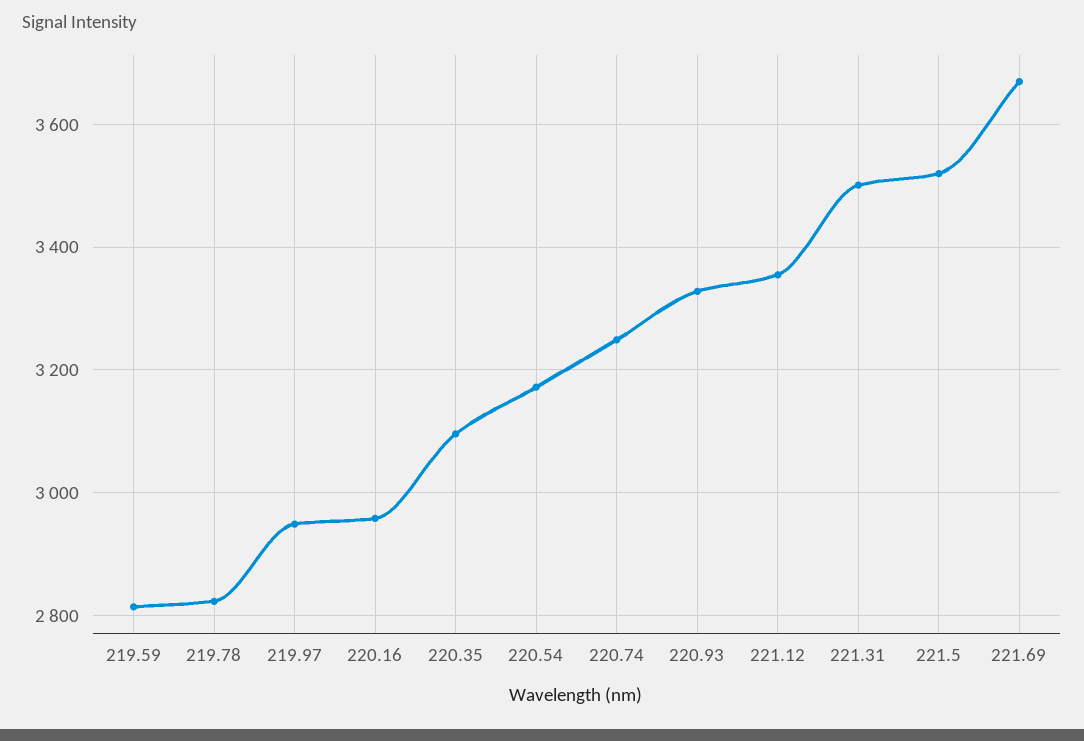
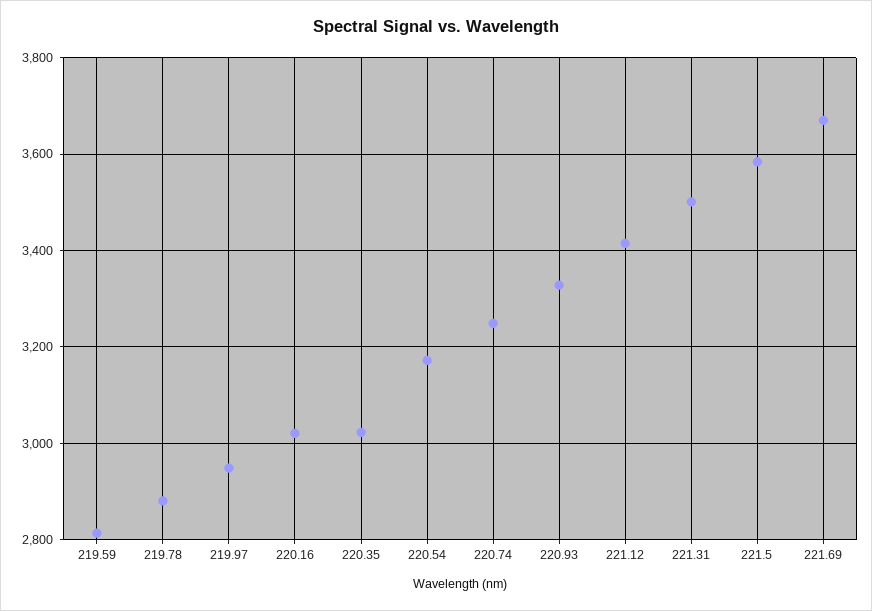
  {
    "219.59": 2820,
-   "219.78": 2820,
+   "219.78": 2880,
    "219.97": 2940,
-   "220.16": 2960,
+   "220.16": 3020,
-   "220.35": 3100,
+   "220.35": 3020,
    "220.54": 3180,
    "220.74": 3240,
    "220.93": 3320,
-   "221.12": 3360,
+   "221.12": 3420,
    "221.31": 3500,
-   "221.5": 3520,
+   "221.5": 3580,
    "221.69": 3680
  }

